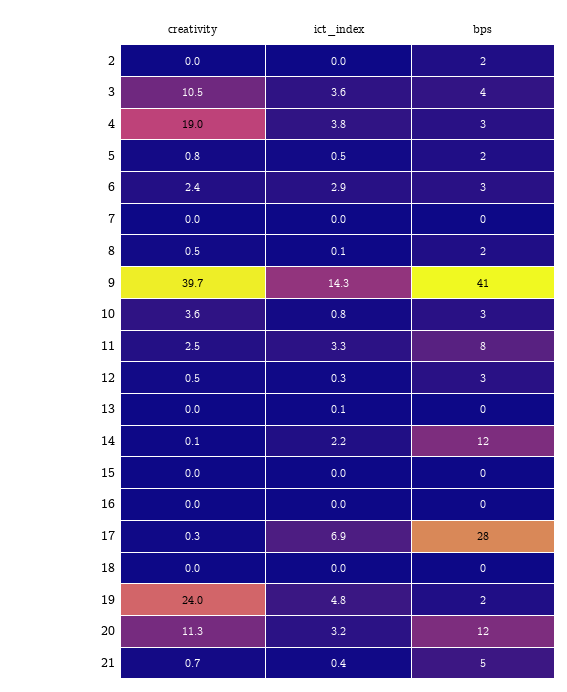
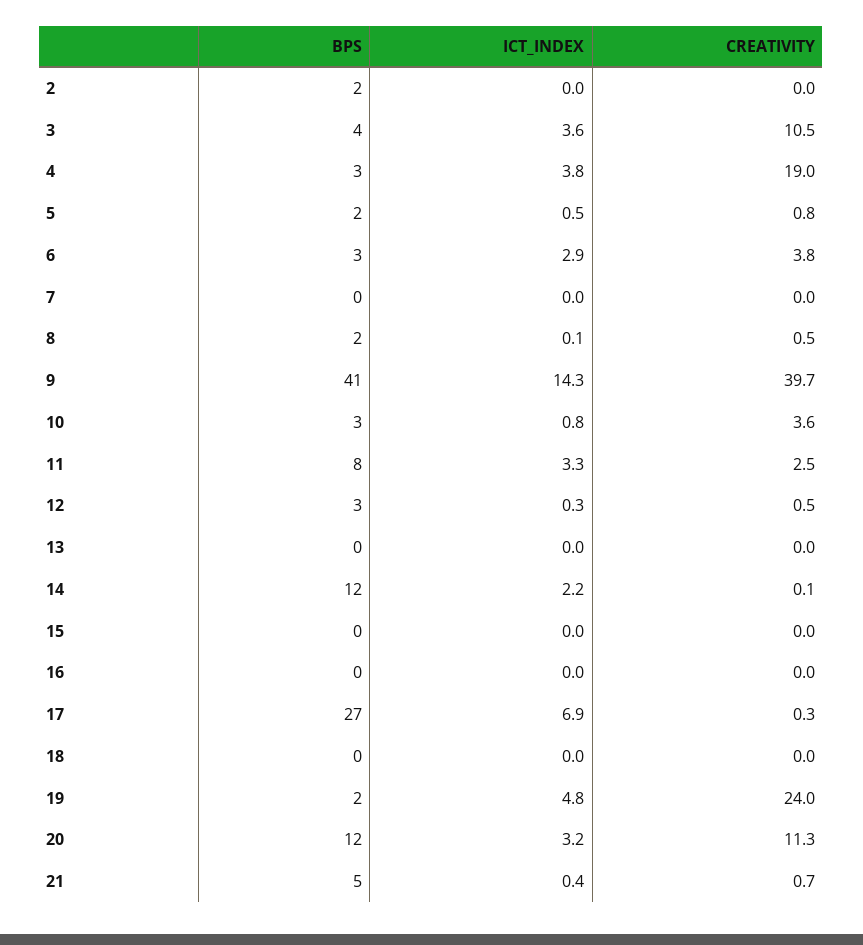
  {
    "creativity": {
      "2": 0,
      "3": 10.5,
      "4": 19,
      "5": 0.8,
-     "6": 2.4,
+     "6": 3.8,
      "7": 0,
      "8": 0.5,
      "9": 39.7,
      "10": 3.6,
      "11": 2.5,
      "12": 0.5,
      "13": 0,
      "14": 0.1,
      "15": 0,
      "16": 0,
      "17": 0.3,
      "18": 0,
      "19": 24,
      "20": 11.3,
      "21": 0.7
    },
    "ict_index": {
      "2": 0,
      "3": 3.6,
      "4": 3.8,
      "5": 0.5,
      "6": 2.9,
      "7": 0,
      "8": 0.1,
      "9": 14.3,
      "10": 0.8,
      "11": 3.3,
      "12": 0.3,
-     "13": 0.1,
+     "13": 0,
      "14": 2.2,
      "15": 0,
      "16": 0,
      "17": 6.9,
      "18": 0,
      "19": 4.8,
      "20": 3.2,
      "21": 0.4
    },
    "bps": {
      "2": 2,
      "3": 4,
      "4": 3,
      "5": 2,
      "6": 3,
      "7": 0,
      "8": 2,
      "9": 41,
      "10": 3,
      "11": 8,
      "12": 3,
      "13": 0,
      "14": 12,
      "15": 0,
      "16": 0,
-     "17": 28,
+     "17": 27,
      "18": 0,
      "19": 2,
      "20": 12,
      "21": 5
    }
  }

